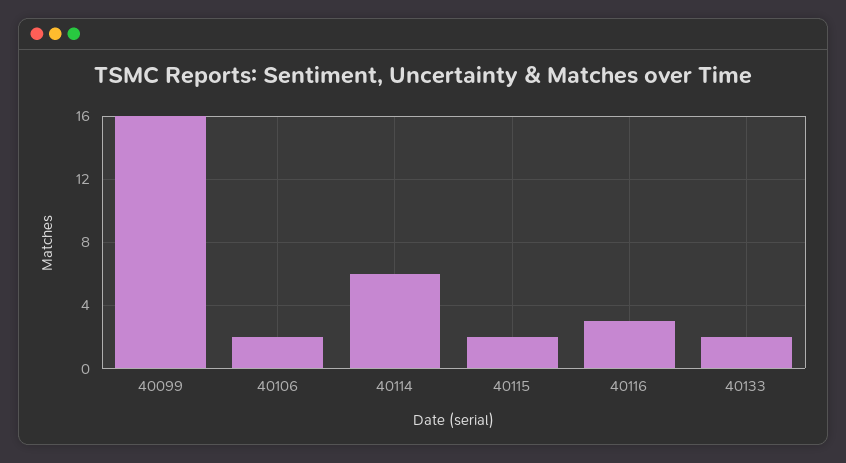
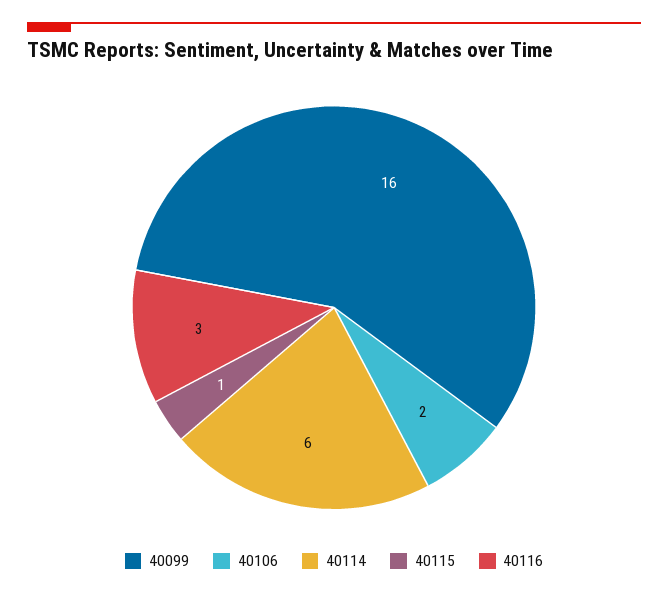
  {
    "40099": 16,
    "40106": 2,
    "40114": 6,
-   "40115": 2,
+   "40115": 1,
-   "40116": 3,
+   "40116": 3
-   "40133": 2
  }

